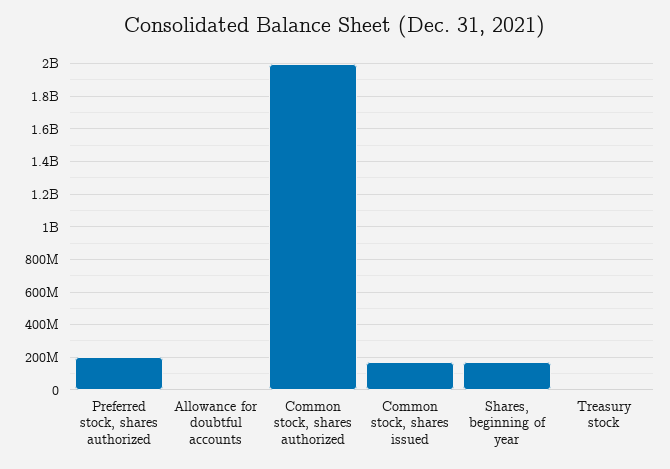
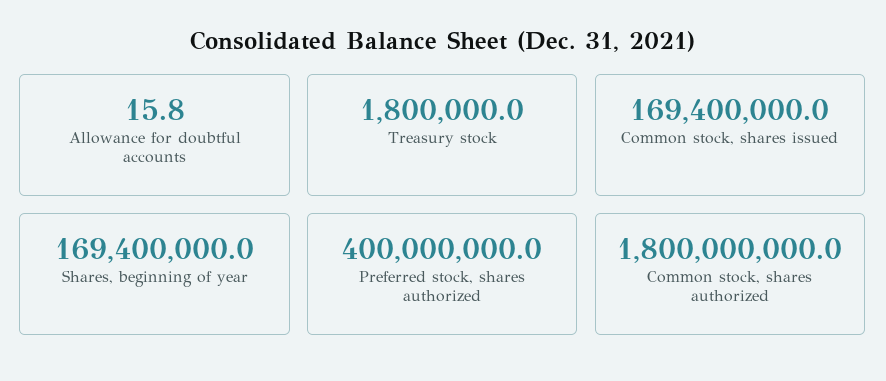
  {
-   "Preferred stock, shares authorized": 200000000,
+   "Preferred stock, shares authorized": 400000000,
    "Allowance for doubtful accounts": 15.8,
-   "Common stock, shares authorized": 2000000000,
+   "Common stock, shares authorized": 1800000000,
    "Common stock, shares issued": 169400000,
    "Shares, beginning of year": 169400000,
    "Treasury stock": 1800000
  }

